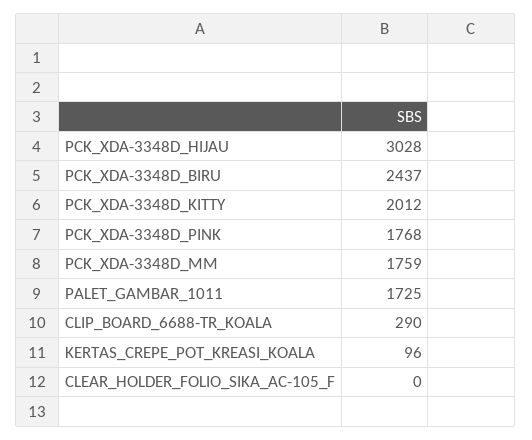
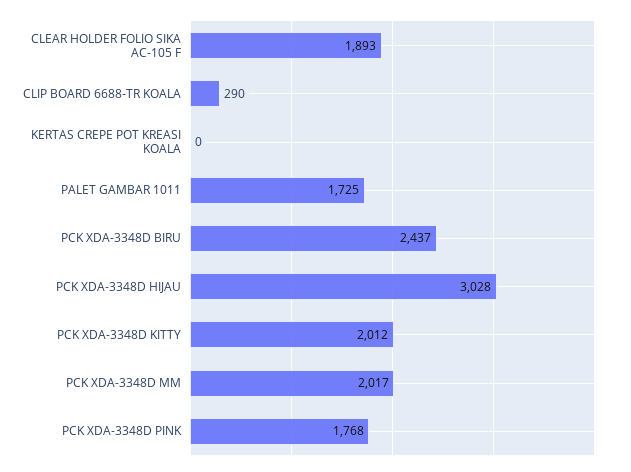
  {
    "PCK_XDA-3348D_HIJAU": 3028,
    "PCK_XDA-3348D_BIRU": 2437,
    "PCK_XDA-3348D_KITTY": 2012,
    "PCK_XDA-3348D_PINK": 1768,
-   "PCK_XDA-3348D_MM": 1759,
+   "PCK_XDA-3348D_MM": 2017,
    "PALET_GAMBAR_1011": 1725,
    "CLIP_BOARD_6688-TR_KOALA": 290,
-   "KERTAS_CREPE_POT_KREASI_KOALA": 96,
+   "KERTAS_CREPE_POT_KREASI_KOALA": 0,
-   "CLEAR_HOLDER_FOLIO_SIKA_AC-105_F": 0
+   "CLEAR_HOLDER_FOLIO_SIKA_AC-105_F": 1893
  }

